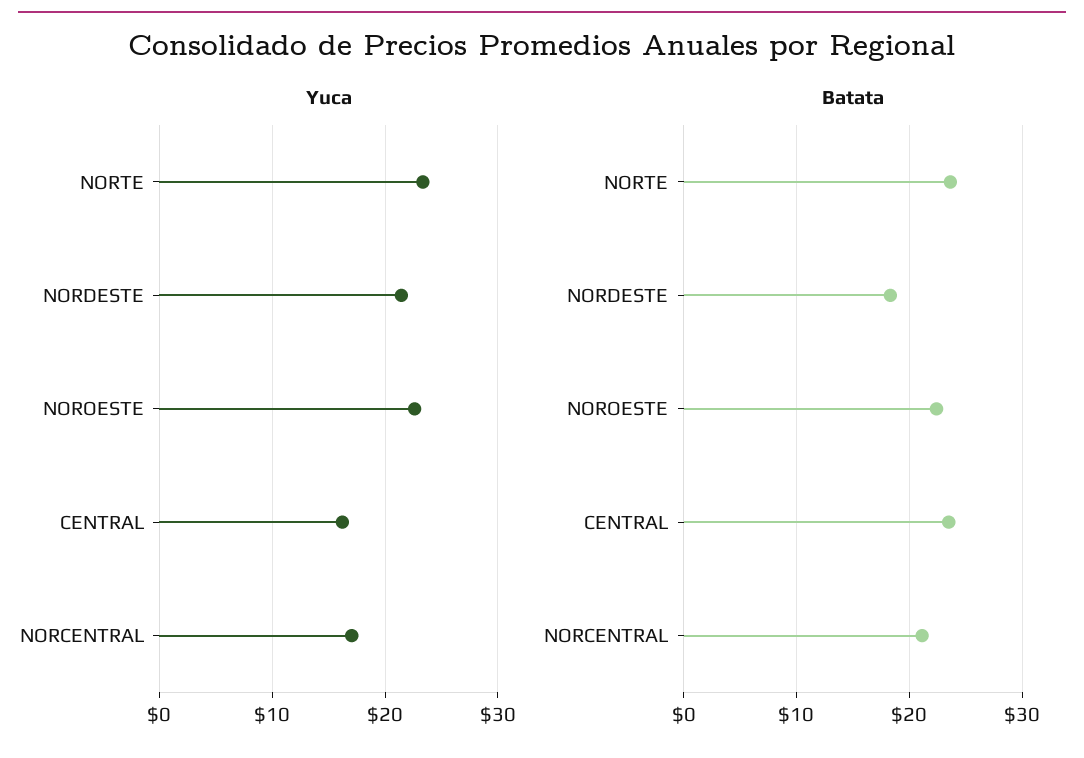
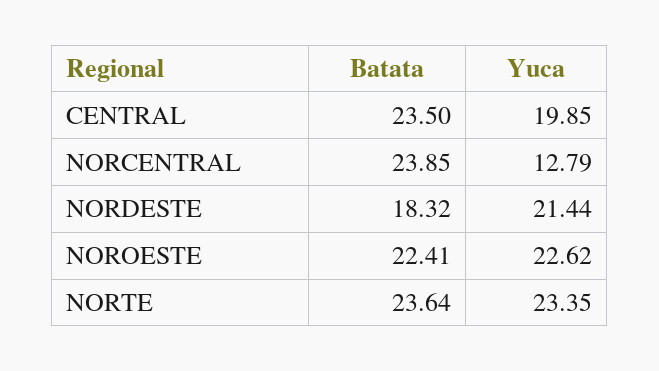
  {
    "Yuca": {
      "NORTE": 23.35,
      "NORDESTE": 21.44,
      "NOROESTE": 22.62,
-     "CENTRAL": 16,
+     "CENTRAL": 19.85,
-     "NORCENTRAL": 17
+     "NORCENTRAL": 12.79
    },
    "Batata": {
      "NORTE": 23.64,
      "NORDESTE": 18.32,
      "NOROESTE": 22.41,
      "CENTRAL": 23.5,
-     "NORCENTRAL": 21
+     "NORCENTRAL": 23.85
    }
  }

